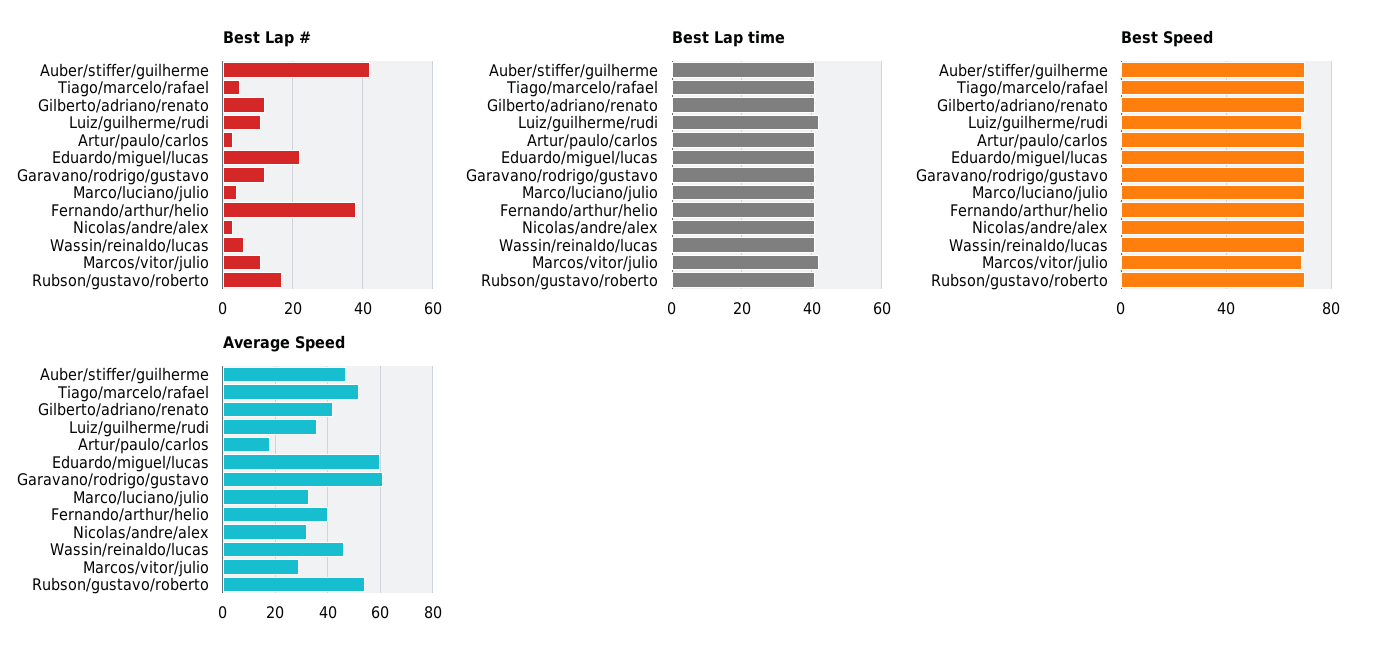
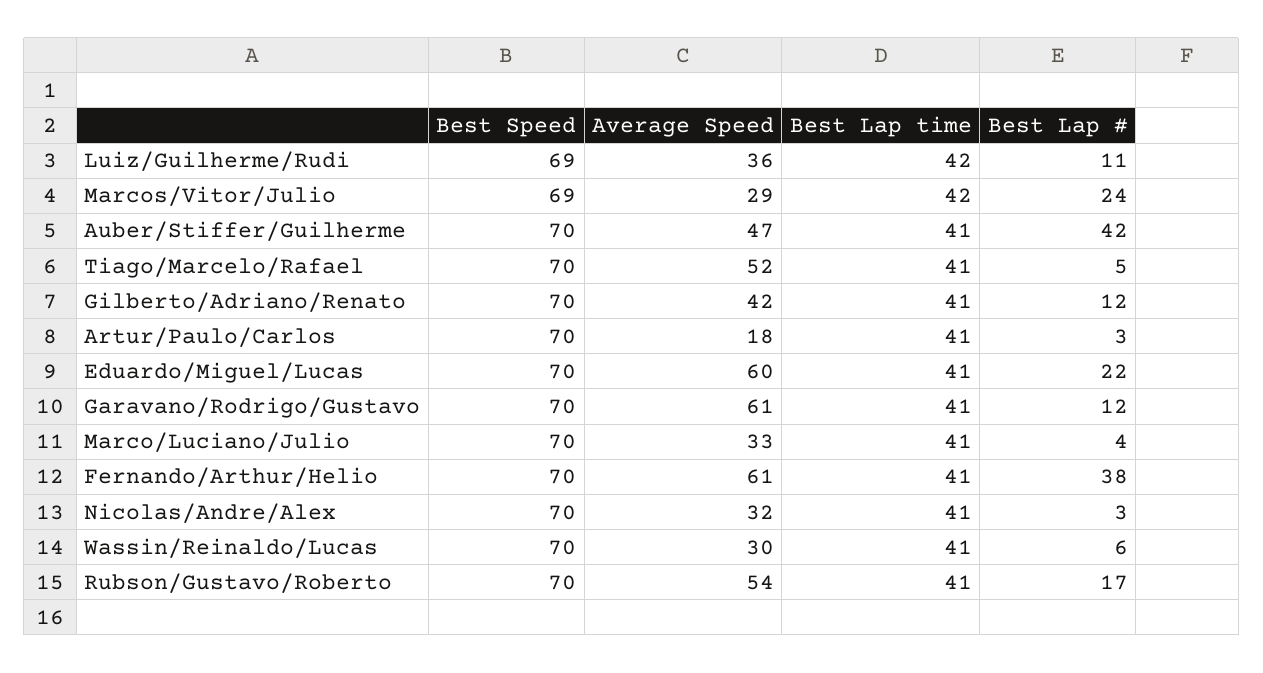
  {
    "Best Lap #": {
      "Auber/stiffer/guilherme": 42,
      "Tiago/marcelo/rafael": 5,
      "Gilberto/adriano/renato": 12,
      "Luiz/guilherme/rudi": 11,
      "Artur/paulo/carlos": 3,
      "Eduardo/miguel/lucas": 22,
      "Garavano/rodrigo/gustavo": 12,
      "Marco/luciano/julio": 4,
      "Fernando/arthur/helio": 38,
      "Nicolas/andre/alex": 3,
      "Wassin/reinaldo/lucas": 6,
-     "Marcos/vitor/julio": 10,
+     "Marcos/vitor/julio": 24,
      "Rubson/gustavo/roberto": 17
    },
    "Best Lap time": {
      "Auber/stiffer/guilherme": 41,
      "Tiago/marcelo/rafael": 41,
      "Gilberto/adriano/renato": 41,
      "Luiz/guilherme/rudi": 42,
      "Artur/paulo/carlos": 41,
      "Eduardo/miguel/lucas": 41,
      "Garavano/rodrigo/gustavo": 41,
      "Marco/luciano/julio": 41,
      "Fernando/arthur/helio": 41,
      "Nicolas/andre/alex": 41,
      "Wassin/reinaldo/lucas": 41,
      "Marcos/vitor/julio": 42,
      "Rubson/gustavo/roberto": 41
    },
    "Best Speed": {
      "Auber/stiffer/guilherme": 70,
      "Tiago/marcelo/rafael": 70,
      "Gilberto/adriano/renato": 70,
      "Luiz/guilherme/rudi": 69,
      "Artur/paulo/carlos": 70,
      "Eduardo/miguel/lucas": 70,
      "Garavano/rodrigo/gustavo": 70,
      "Marco/luciano/julio": 70,
      "Fernando/arthur/helio": 70,
      "Nicolas/andre/alex": 70,
      "Wassin/reinaldo/lucas": 70,
      "Marcos/vitor/julio": 69,
      "Rubson/gustavo/roberto": 70
    },
    "Average Speed": {
      "Auber/stiffer/guilherme": 47,
      "Tiago/marcelo/rafael": 52,
      "Gilberto/adriano/renato": 42,
      "Luiz/guilherme/rudi": 36,
      "Artur/paulo/carlos": 18,
      "Eduardo/miguel/lucas": 60,
      "Garavano/rodrigo/gustavo": 61,
      "Marco/luciano/julio": 33,
-     "Fernando/arthur/helio": 40,
+     "Fernando/arthur/helio": 61,
      "Nicolas/andre/alex": 32,
-     "Wassin/reinaldo/lucas": 45,
+     "Wassin/reinaldo/lucas": 30,
      "Marcos/vitor/julio": 29,
      "Rubson/gustavo/roberto": 54
    }
  }

